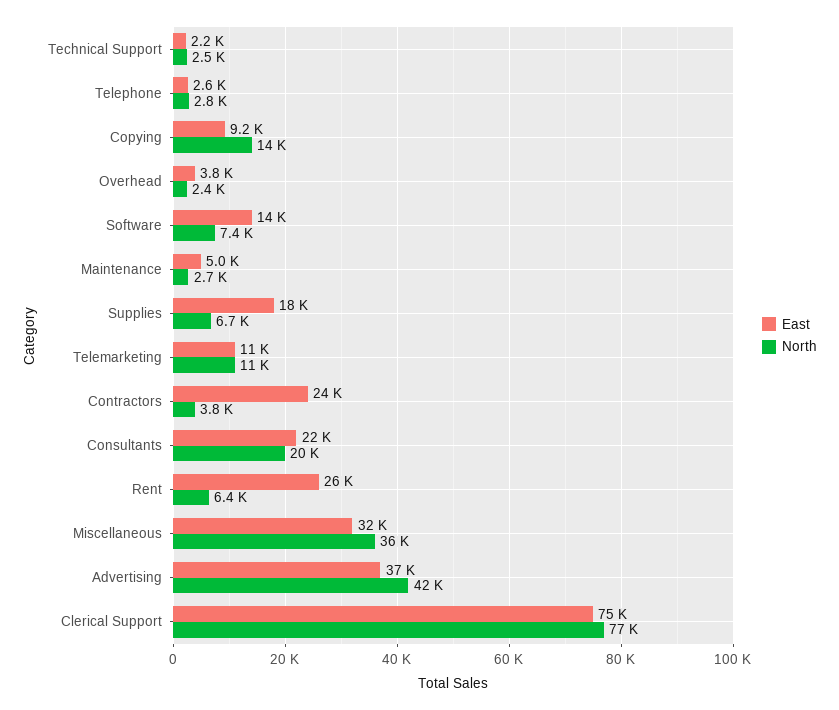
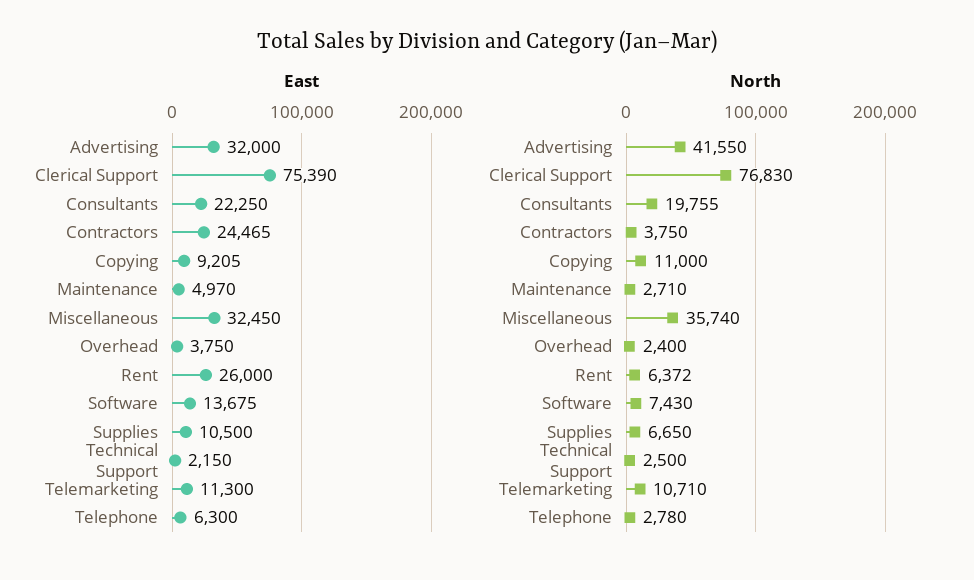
  {
    "East": {
      "Technical Support": 2150,
-     "Telephone": 2600,
+     "Telephone": 6300,
      "Copying": 9205,
      "Overhead": 3750,
      "Software": 13675,
      "Maintenance": 4970,
-     "Supplies": 18000,
+     "Supplies": 10500,
      "Telemarketing": 11300,
      "Contractors": 24465,
      "Consultants": 22250,
      "Rent": 26000,
      "Miscellaneous": 32450,
-     "Advertising": 37000,
+     "Advertising": 32000,
      "Clerical Support": 75390
    },
    "North": {
      "Technical Support": 2500,
      "Telephone": 2780,
-     "Copying": 14000,
+     "Copying": 11000,
      "Overhead": 2400,
      "Software": 7430,
      "Maintenance": 2710,
      "Supplies": 6650,
      "Telemarketing": 10710,
      "Contractors": 3750,
      "Consultants": 19755,
      "Rent": 6372,
      "Miscellaneous": 35740,
      "Advertising": 41550,
      "Clerical Support": 76830
    }
  }

